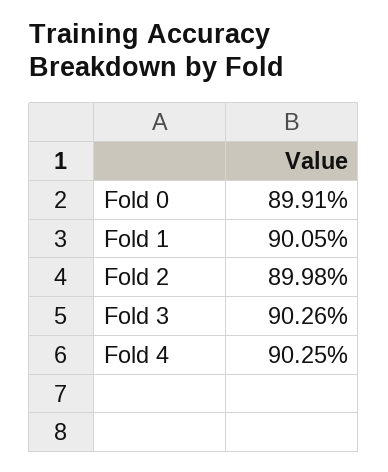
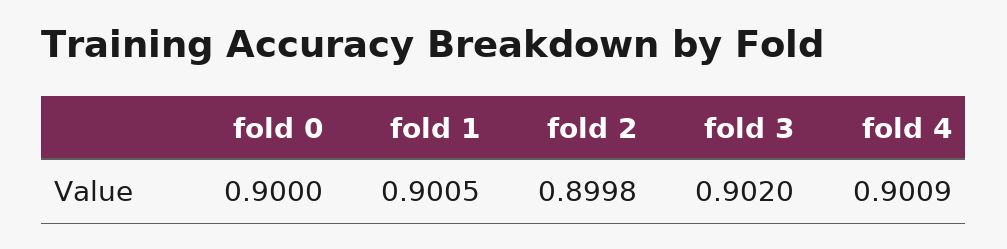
  {
-   "Fold 0": 0.8991,
+   "Fold 0": 0.9,
    "Fold 1": 0.9005,
    "Fold 2": 0.8998,
-   "Fold 3": 0.9026,
+   "Fold 3": 0.902,
-   "Fold 4": 0.9025
+   "Fold 4": 0.9009
  }

